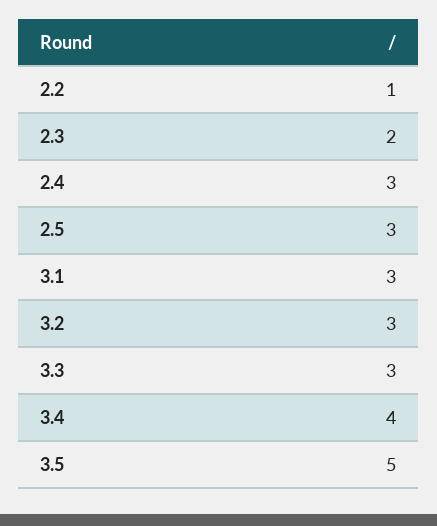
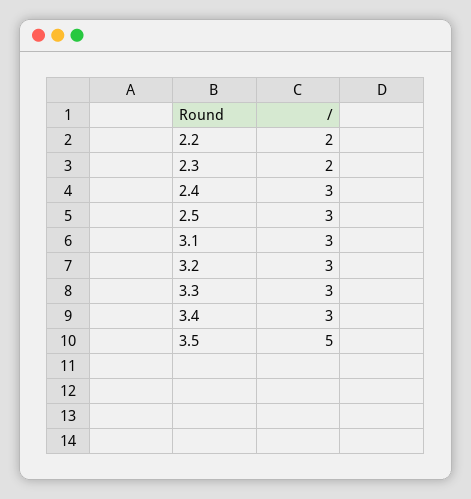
  {
-   "2.2": 1,
+   "2.2": 2,
    "2.3": 2,
    "2.4": 3,
    "2.5": 3,
    "3.1": 3,
    "3.2": 3,
    "3.3": 3,
-   "3.4": 4,
+   "3.4": 3,
    "3.5": 5
  }

